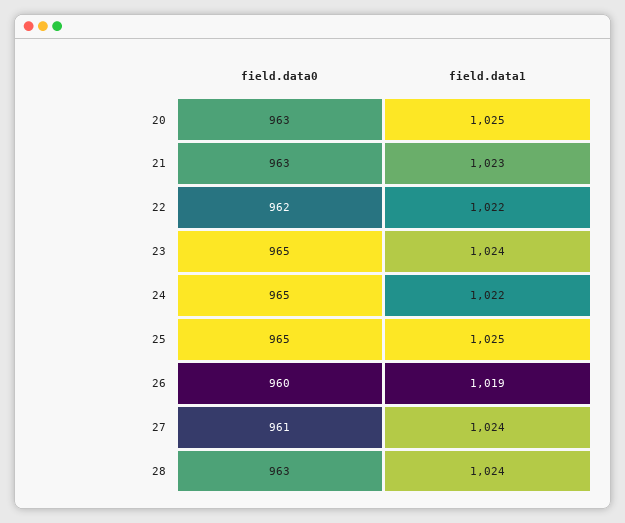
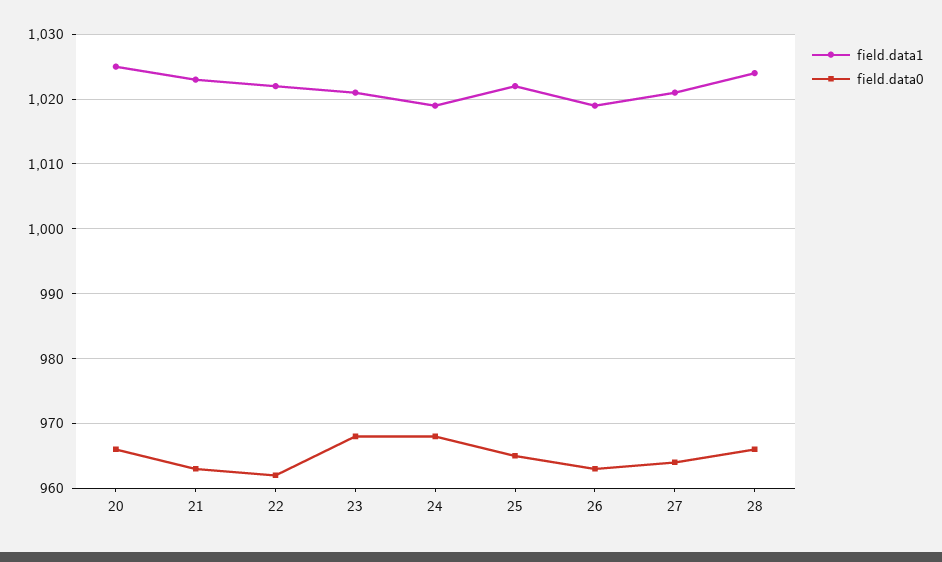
  {
    "field.data0": {
-     "20": 963,
+     "20": 966,
      "21": 963,
      "22": 962,
-     "23": 965,
+     "23": 968,
-     "24": 965,
+     "24": 968,
      "25": 965,
-     "26": 960,
+     "26": 963,
-     "27": 961,
+     "27": 964,
-     "28": 963
+     "28": 966
    },
    "field.data1": {
      "20": 1025,
      "21": 1023,
      "22": 1022,
-     "23": 1024,
+     "23": 1021,
-     "24": 1022,
+     "24": 1019,
-     "25": 1025,
+     "25": 1022,
      "26": 1019,
-     "27": 1024,
+     "27": 1021,
      "28": 1024
    }
  }

